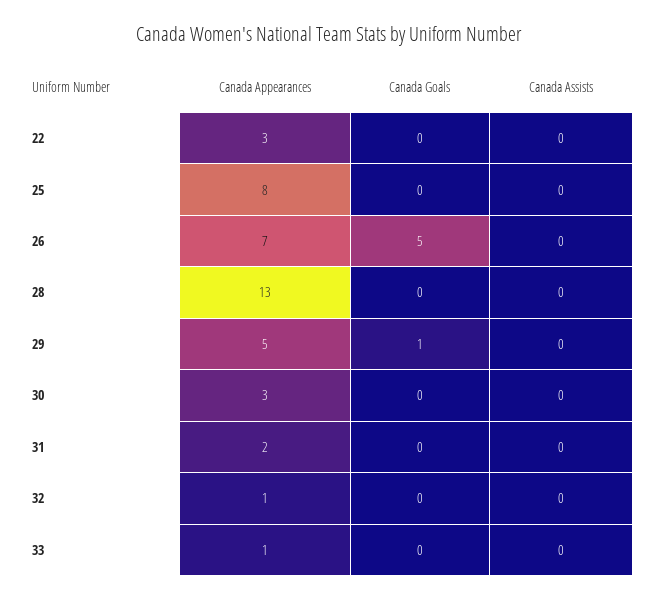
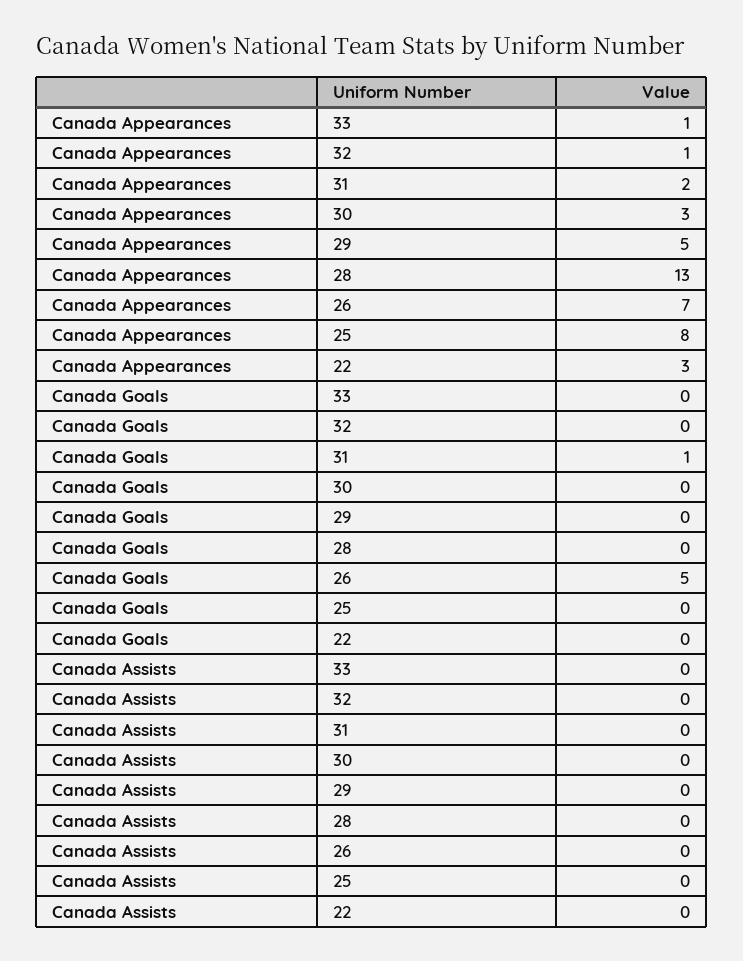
  {
    "Canada Appearances": {
      "22": 3,
      "25": 8,
      "26": 7,
      "28": 13,
      "29": 5,
      "30": 3,
      "31": 2,
      "32": 1,
      "33": 1
    },
    "Canada Goals": {
      "22": 0,
      "25": 0,
      "26": 5,
      "28": 0,
-     "29": 1,
+     "29": 0,
      "30": 0,
-     "31": 0,
+     "31": 1,
      "32": 0,
      "33": 0
    },
    "Canada Assists": {
      "22": 0,
      "25": 0,
      "26": 0,
      "28": 0,
      "29": 0,
      "30": 0,
      "31": 0,
      "32": 0,
      "33": 0
    }
  }

